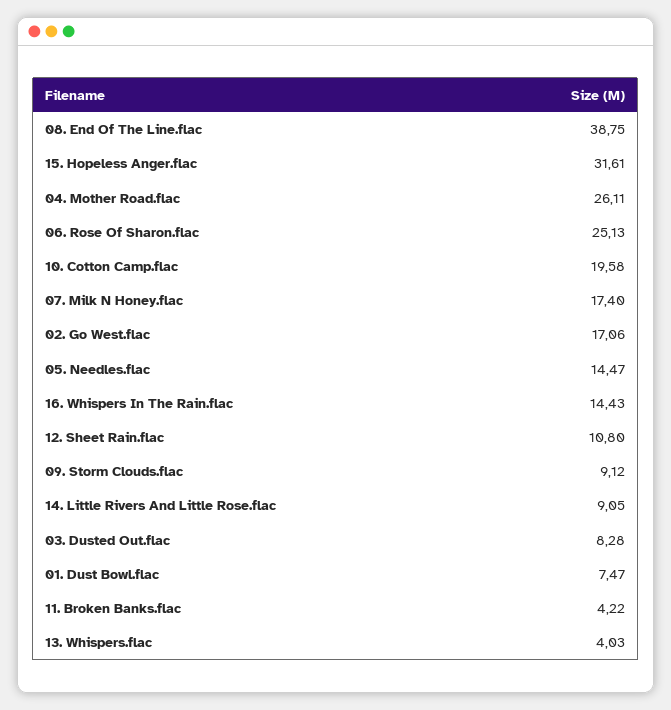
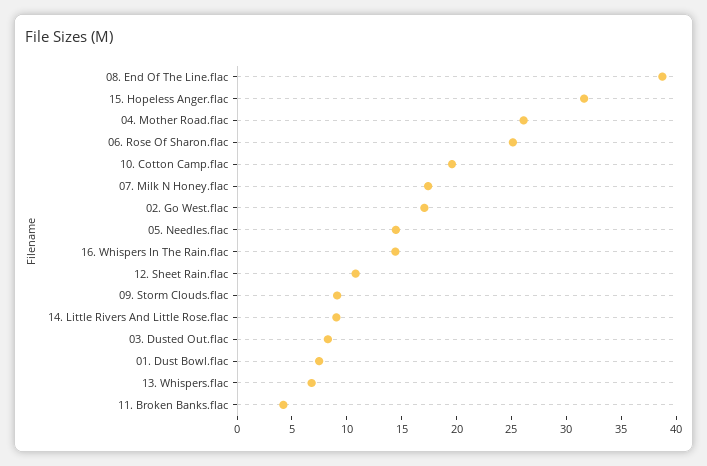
  {
    "08. End Of The Line.flac": 38.75,
    "15. Hopeless Anger.flac": 31.61,
    "04. Mother Road.flac": 26.11,
    "06. Rose Of Sharon.flac": 25.13,
    "10. Cotton Camp.flac": 19.58,
    "07. Milk N Honey.flac": 17.4,
    "02. Go West.flac": 17.06,
    "05. Needles.flac": 14.47,
    "16. Whispers In The Rain.flac": 14.43,
    "12. Sheet Rain.flac": 10.8,
    "09. Storm Clouds.flac": 9.12,
    "14. Little Rivers And Little Rose.flac": 9.05,
    "03. Dusted Out.flac": 8.28,
    "01. Dust Bowl.flac": 7.47,
    "11. Broken Banks.flac": 4.22,
-   "13. Whispers.flac": 4.03
+   "13. Whispers.flac": 7
  }

